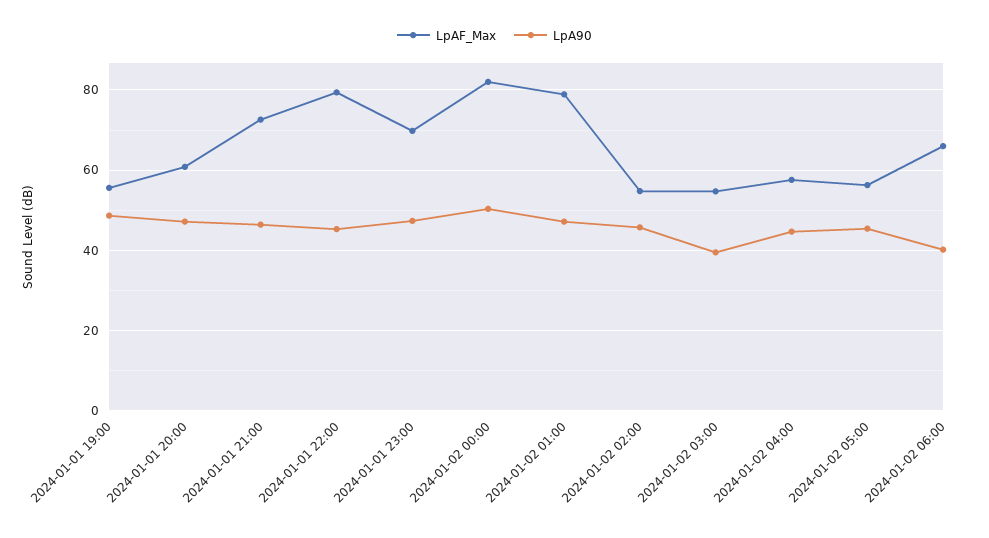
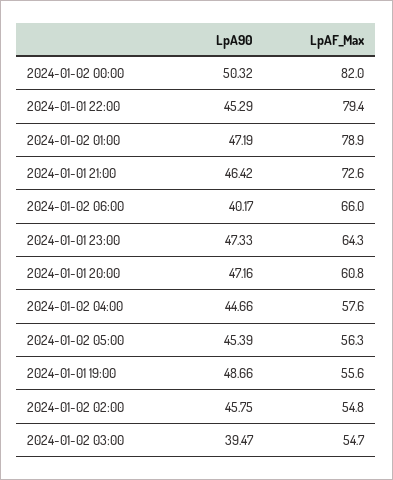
  {
    "LpAF_Max": {
      "2024-01-01 19:00": 55.6,
      "2024-01-01 20:00": 60.8,
      "2024-01-01 21:00": 72.6,
      "2024-01-01 22:00": 79.4,
-     "2024-01-01 23:00": 70,
+     "2024-01-01 23:00": 64.3,
      "2024-01-02 00:00": 82,
      "2024-01-02 01:00": 78.9,
      "2024-01-02 02:00": 54.8,
      "2024-01-02 03:00": 54.7,
      "2024-01-02 04:00": 57.6,
      "2024-01-02 05:00": 56.3,
      "2024-01-02 06:00": 66
    },
    "LpA90": {
      "2024-01-01 19:00": 48.66,
      "2024-01-01 20:00": 47.16,
      "2024-01-01 21:00": 46.42,
      "2024-01-01 22:00": 45.29,
      "2024-01-01 23:00": 47.33,
      "2024-01-02 00:00": 50.32,
      "2024-01-02 01:00": 47.19,
      "2024-01-02 02:00": 45.75,
      "2024-01-02 03:00": 39.47,
      "2024-01-02 04:00": 44.66,
      "2024-01-02 05:00": 45.39,
      "2024-01-02 06:00": 40.17
    }
  }

